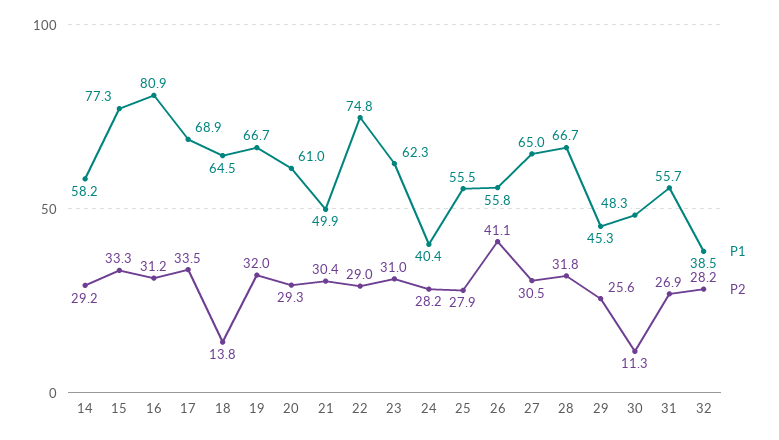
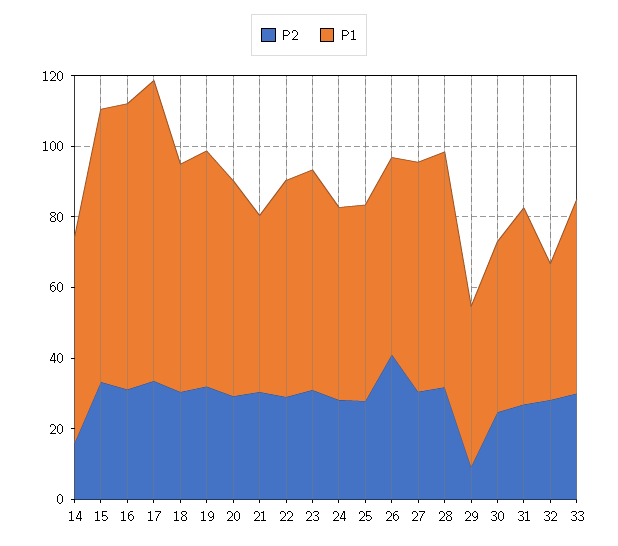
  {
    "P1": {
      "14": 58.2,
      "15": 77.3,
      "16": 80.9,
-     "17": 68.9,
+     "17": 85,
      "18": 64.5,
      "19": 66.7,
      "20": 61,
      "21": 49.9,
-     "22": 74.8,
+     "22": 60,
      "23": 62.3,
-     "24": 40.4,
+     "24": 55,
      "25": 55.5,
      "26": 55.8,
      "27": 65,
      "28": 66.7,
      "29": 45.3,
      "30": 48.3,
      "31": 55.7,
-     "32": 38.5
+     "32": 38.5,
+     "33": 55
    },
    "P2": {
-     "14": 29.2,
+     "14": 15,
      "15": 33.3,
      "16": 31.2,
      "17": 33.5,
-     "18": 13.8,
+     "18": 30,
      "19": 32,
      "20": 29.3,
      "21": 30.4,
      "22": 29,
      "23": 31,
      "24": 28.2,
      "25": 27.9,
      "26": 41.1,
      "27": 30.5,
      "28": 31.8,
-     "29": 25.6,
+     "29": 10,
-     "30": 11.3,
+     "30": 25,
      "31": 26.9,
-     "32": 28.2
+     "32": 28.2,
+     "33": 30
    }
  }

